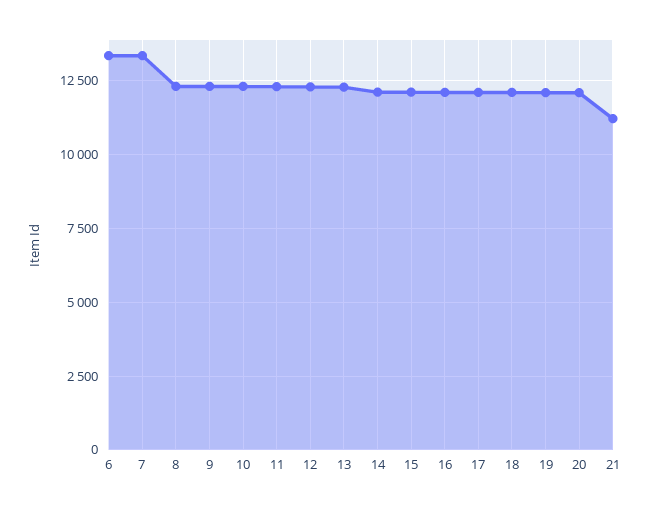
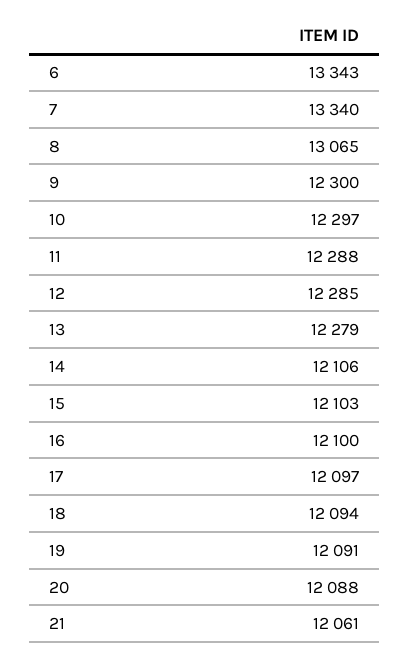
  {
    "6": 13343,
    "7": 13340,
-   "8": 12250,
+   "8": 13065,
    "9": 12300,
    "10": 12297,
    "11": 12288,
    "12": 12285,
    "13": 12279,
    "14": 12106,
    "15": 12103,
    "16": 12100,
    "17": 12097,
    "18": 12094,
    "19": 12091,
    "20": 12088,
-   "21": 11250
+   "21": 12061
  }

